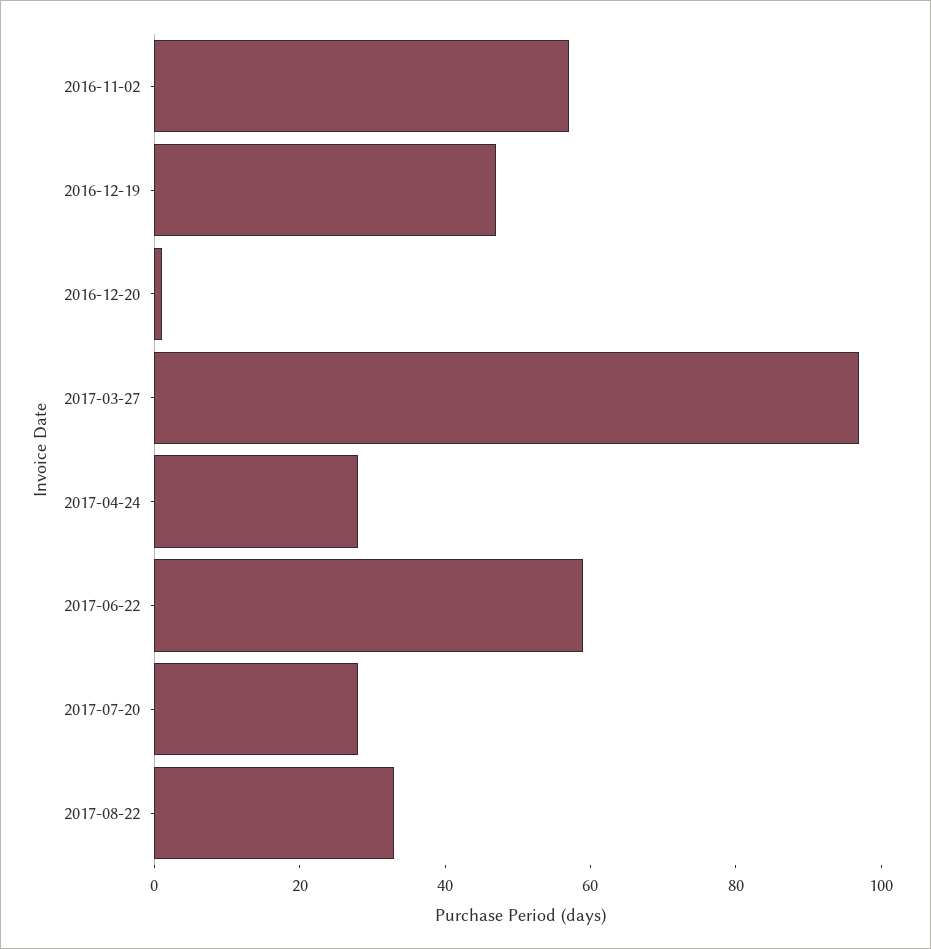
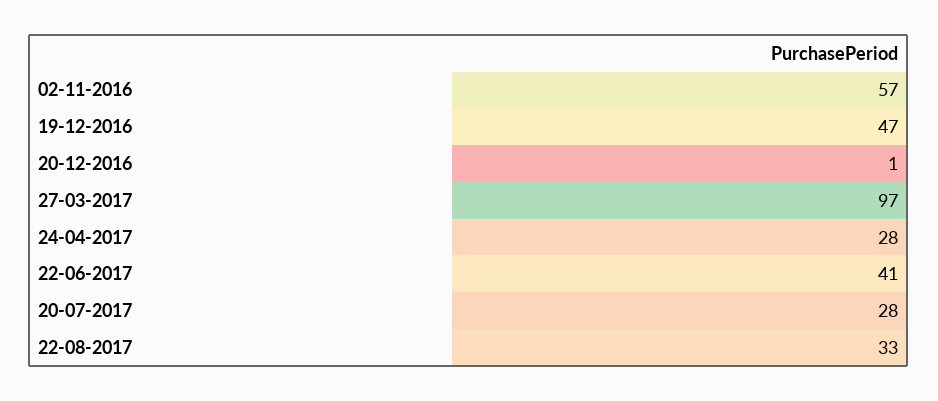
  {
    "2016-11-02": 57,
    "2016-12-19": 47,
    "2016-12-20": 1,
    "2017-03-27": 97,
    "2017-04-24": 28,
-   "2017-06-22": 60,
+   "2017-06-22": 41,
    "2017-07-20": 28,
    "2017-08-22": 33
  }

